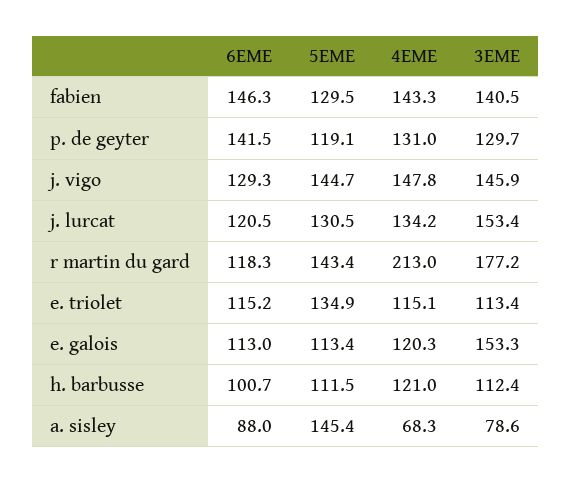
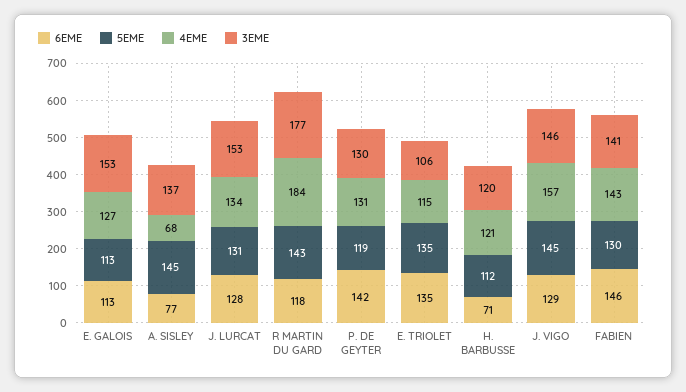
  {
    "6EME": {
      "fabien": 146.3,
      "p. de geyter": 141.5,
      "j. vigo": 129.3,
-     "j. lurcat": 120.5,
+     "j. lurcat": 128,
      "r martin du gard": 118.3,
-     "e. triolet": 115.2,
+     "e. triolet": 135,
      "e. galois": 113,
-     "h. barbusse": 100.7,
+     "h. barbusse": 71,
-     "a. sisley": 88
+     "a. sisley": 77
    },
    "5EME": {
      "fabien": 129.5,
      "p. de geyter": 119.1,
      "j. vigo": 144.7,
      "j. lurcat": 130.5,
      "r martin du gard": 143.4,
      "e. triolet": 134.9,
      "e. galois": 113.4,
      "h. barbusse": 111.5,
      "a. sisley": 145.4
    },
    "4EME": {
      "fabien": 143.3,
      "p. de geyter": 131,
-     "j. vigo": 147.8,
+     "j. vigo": 157,
      "j. lurcat": 134.2,
-     "r martin du gard": 213,
+     "r martin du gard": 184,
      "e. triolet": 115.1,
-     "e. galois": 120.3,
+     "e. galois": 127,
      "h. barbusse": 121,
      "a. sisley": 68.3
    },
    "3EME": {
      "fabien": 140.5,
      "p. de geyter": 129.7,
      "j. vigo": 145.9,
      "j. lurcat": 153.4,
      "r martin du gard": 177.2,
-     "e. triolet": 113.4,
+     "e. triolet": 106,
      "e. galois": 153.3,
-     "h. barbusse": 112.4,
+     "h. barbusse": 120,
-     "a. sisley": 78.6
+     "a. sisley": 137
    }
  }

